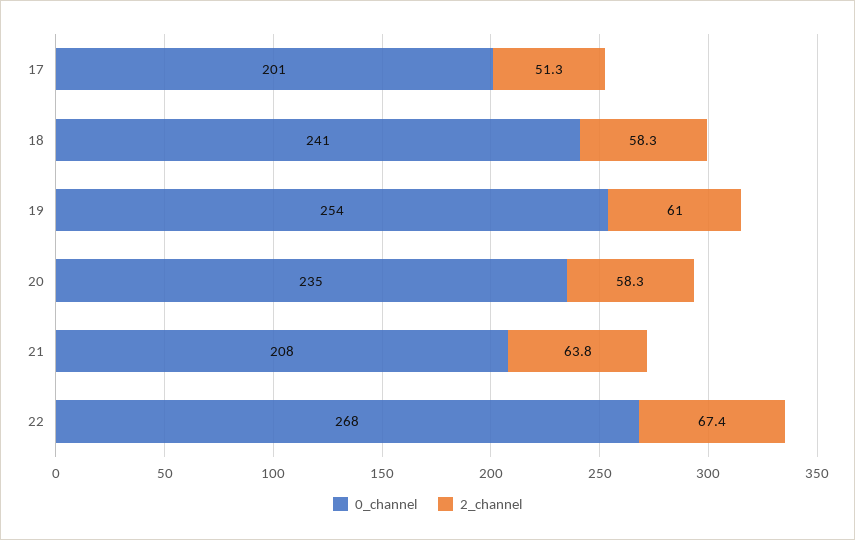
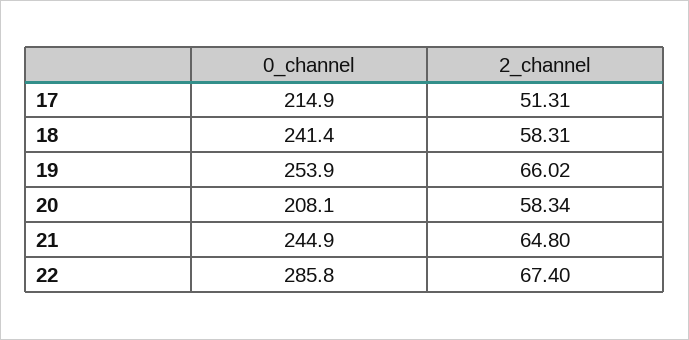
  {
    "0_channel": {
-     "17": 201,
+     "17": 214.9,
      "18": 241.4,
      "19": 253.9,
-     "20": 235,
+     "20": 208.1,
-     "21": 208,
+     "21": 244.9,
-     "22": 268
+     "22": 285.8
    },
    "2_channel": {
      "17": 51.31,
      "18": 58.31,
-     "19": 61,
+     "19": 66.02,
      "20": 58.34,
-     "21": 63.8,
+     "21": 64.8,
      "22": 67.4
    }
  }

